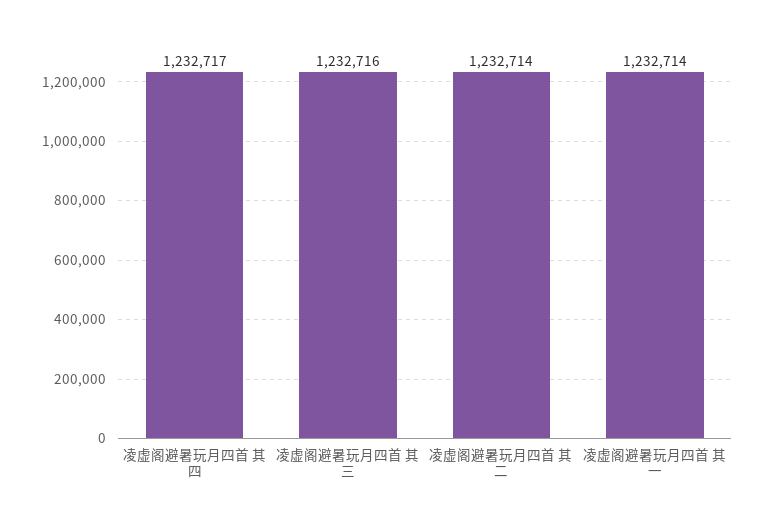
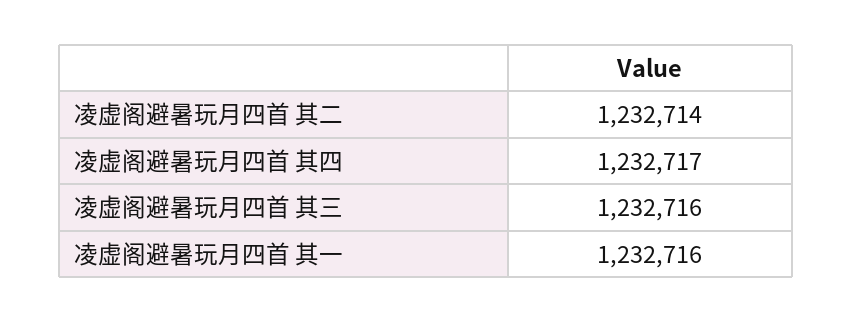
  {
    "凌虚阁避暑玩月四首 其四": 1232717,
    "凌虚阁避暑玩月四首 其三": 1232716,
    "凌虚阁避暑玩月四首 其二": 1232714,
-   "凌虚阁避暑玩月四首 其一": 1232714
+   "凌虚阁避暑玩月四首 其一": 1232716
  }

